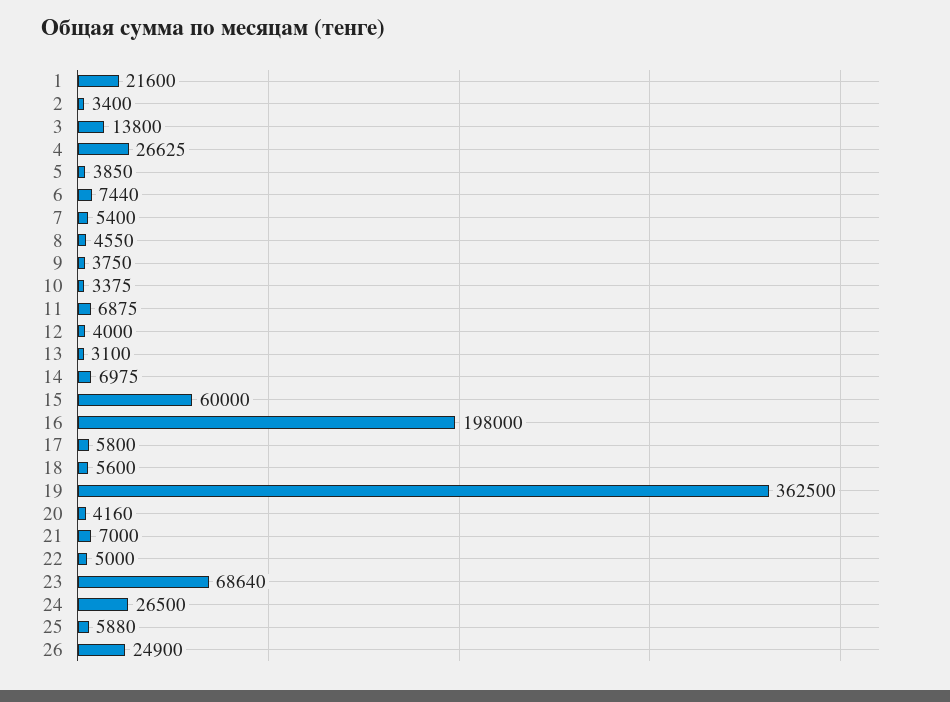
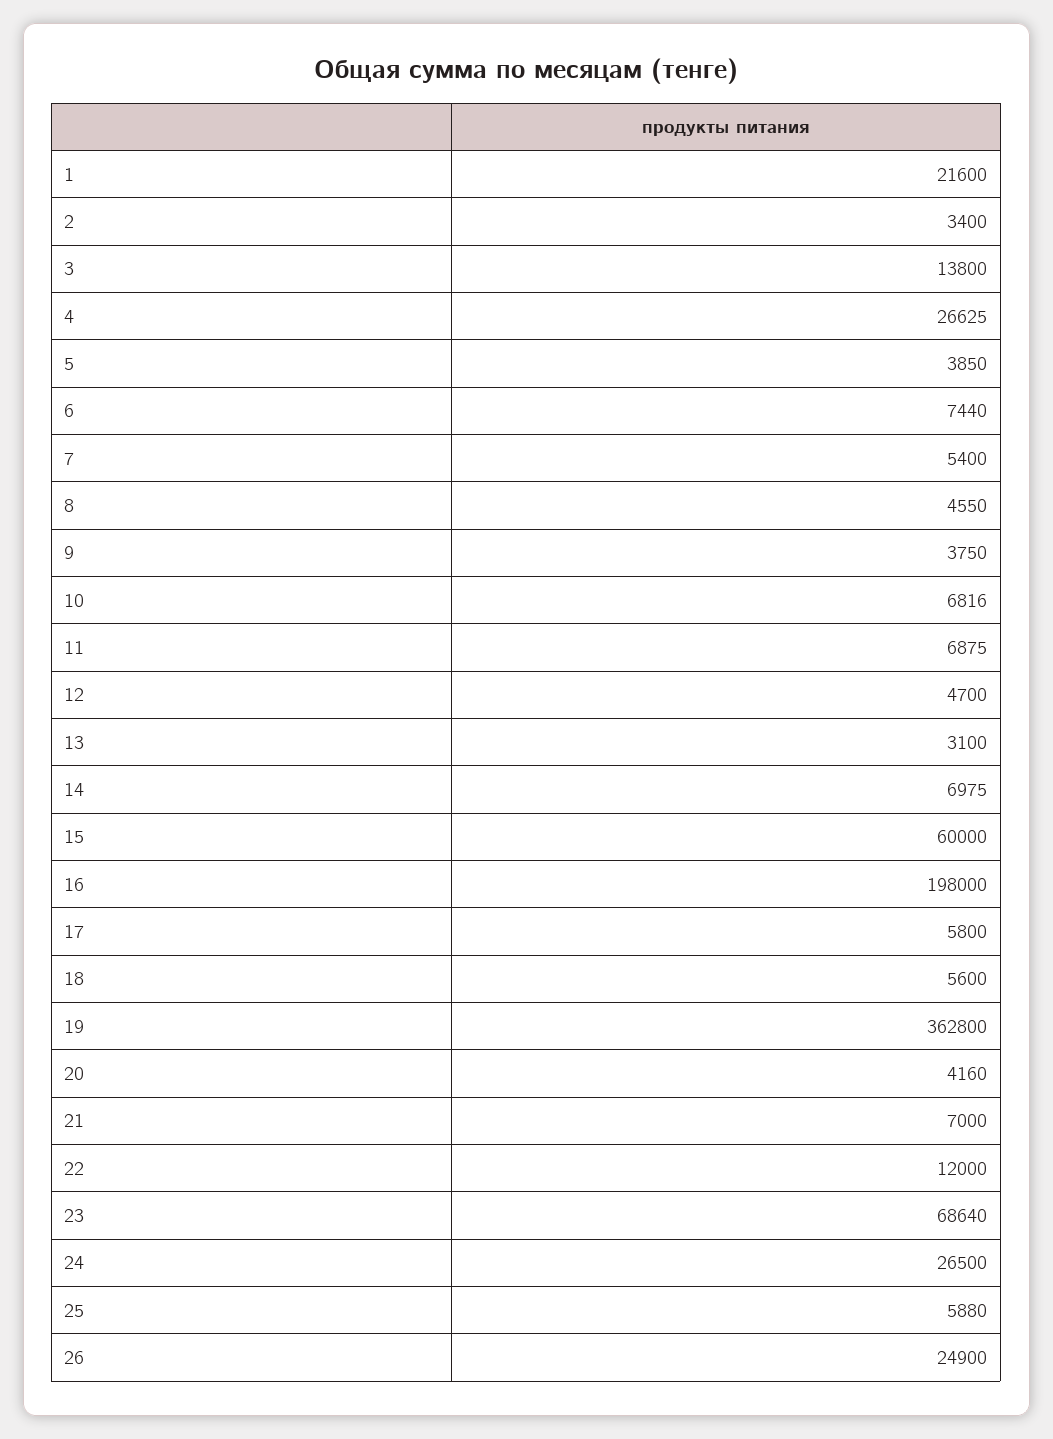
  {
    "1": 21600,
    "2": 3400,
    "3": 13800,
    "4": 26625,
    "5": 3850,
    "6": 7440,
    "7": 5400,
    "8": 4550,
    "9": 3750,
-   "10": 3375,
+   "10": 6816,
    "11": 6875,
-   "12": 4000,
+   "12": 4700,
    "13": 3100,
    "14": 6975,
    "15": 60000,
    "16": 198000,
    "17": 5800,
    "18": 5600,
-   "19": 362500,
+   "19": 362800,
    "20": 4160,
    "21": 7000,
-   "22": 5000,
+   "22": 12000,
    "23": 68640,
    "24": 26500,
    "25": 5880,
    "26": 24900
  }

